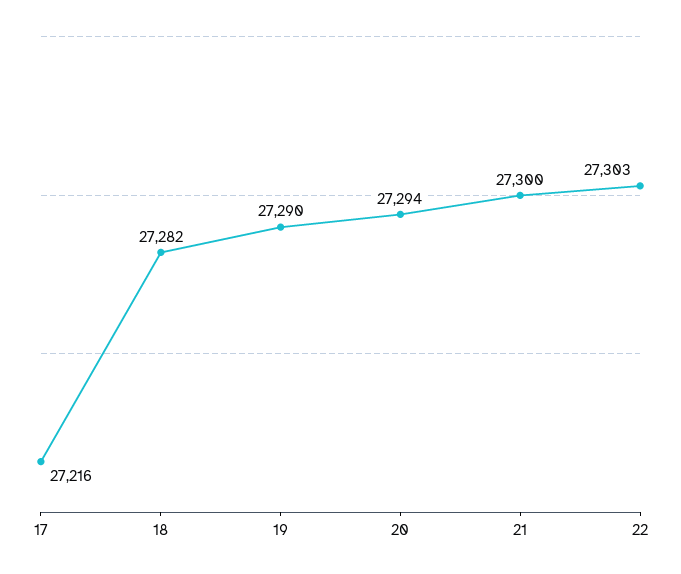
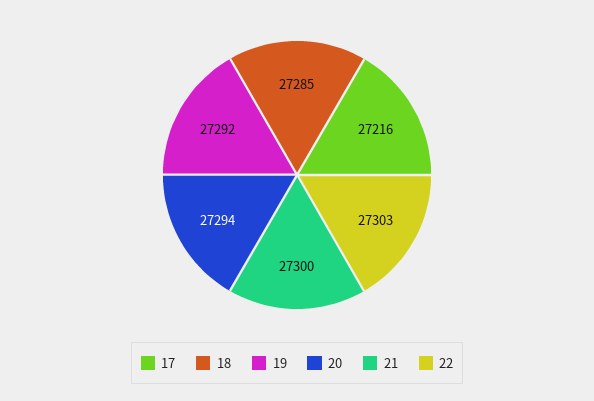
  {
    "17": 27216,
-   "18": 27282,
+   "18": 27285,
-   "19": 27290,
+   "19": 27292,
    "20": 27294,
    "21": 27300,
    "22": 27303
  }

